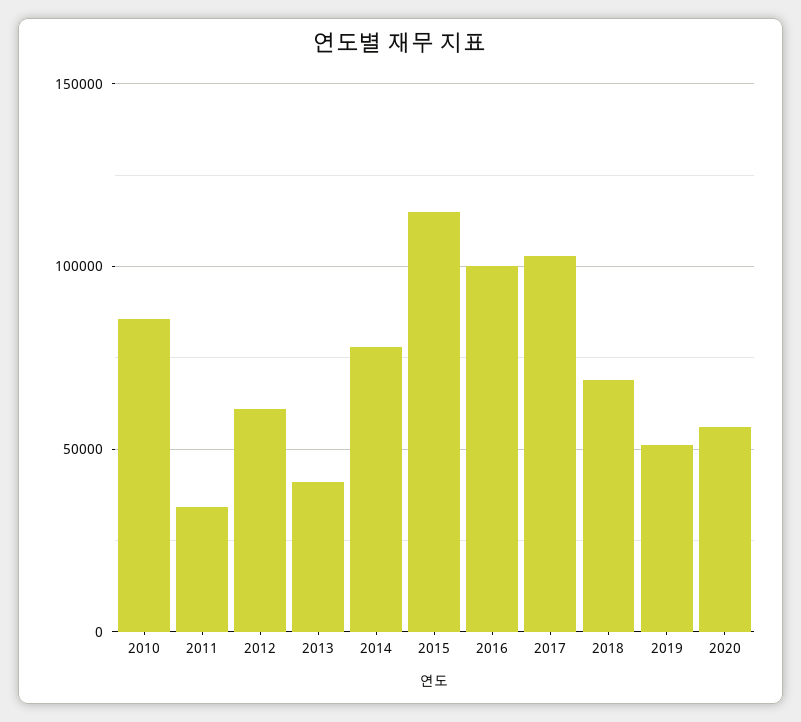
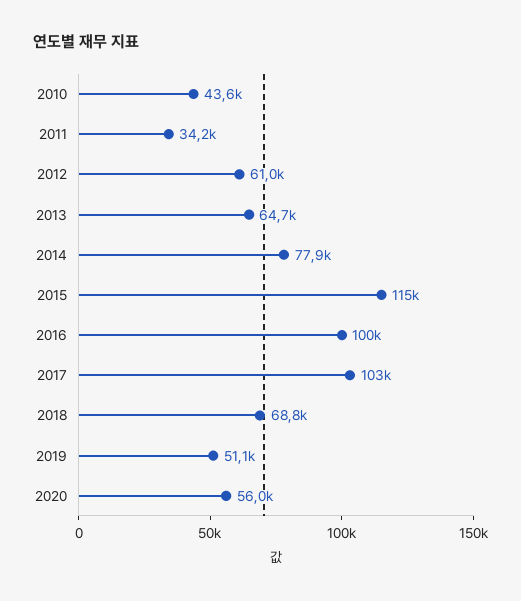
  {
-   "2010": 85000,
+   "2010": 43600,
    "2011": 34200,
    "2012": 61000,
-   "2013": 40000,
+   "2013": 64700,
    "2014": 77900,
    "2015": 115000,
    "2016": 100000,
    "2017": 103000,
    "2018": 68800,
    "2019": 51100,
    "2020": 56000
  }

